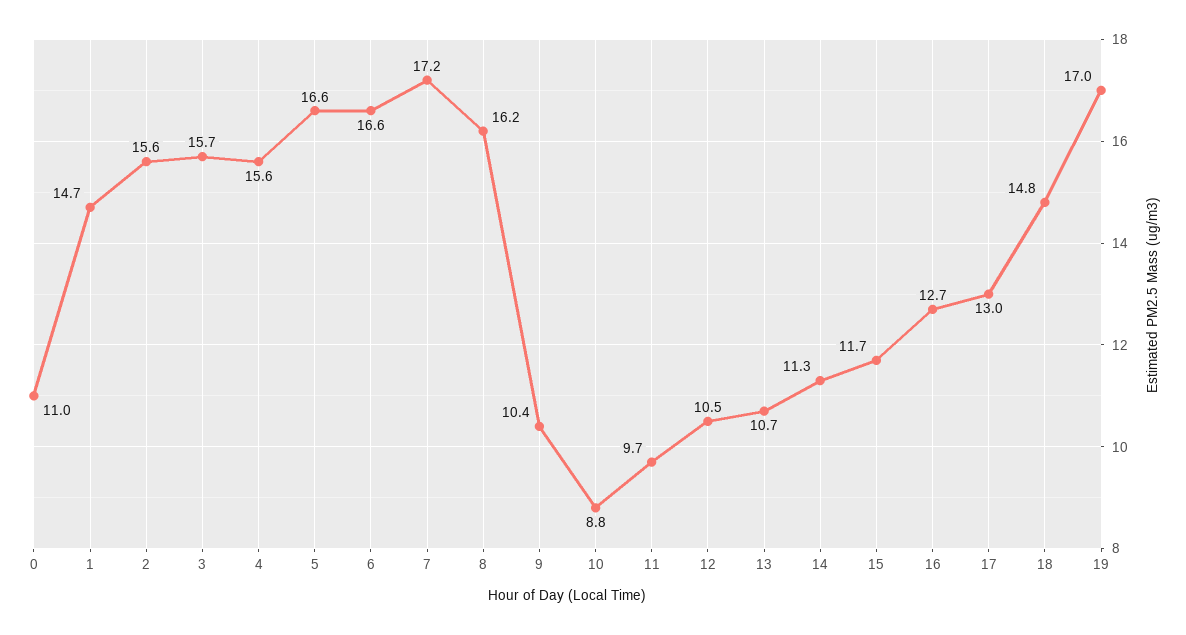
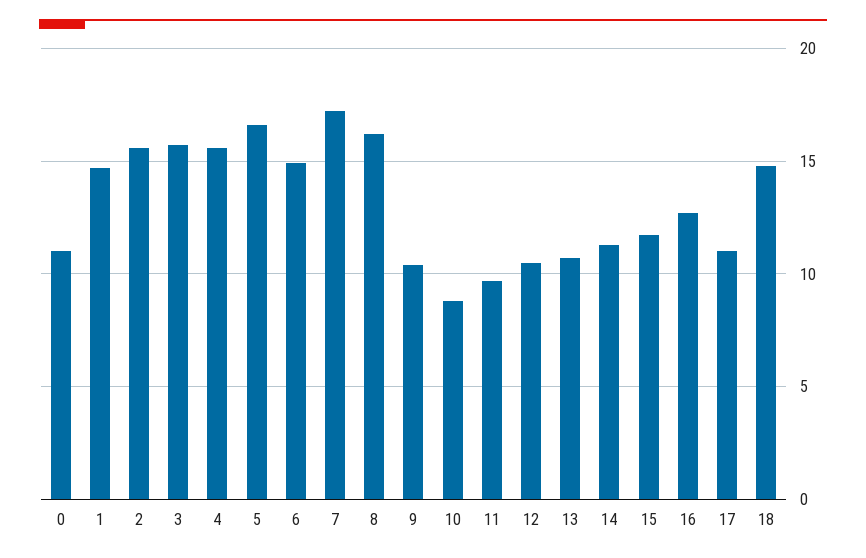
  {
    "0": 11,
    "1": 14.7,
    "2": 15.6,
    "3": 15.7,
    "4": 15.6,
    "5": 16.6,
-   "6": 16.6,
+   "6": 15,
    "7": 17.2,
    "8": 16.2,
    "9": 10.4,
    "10": 8.8,
    "11": 9.7,
    "12": 10.5,
    "13": 10.7,
    "14": 11.3,
    "15": 11.7,
    "16": 12.7,
-   "17": 13,
+   "17": 11,
-   "18": 14.8,
+   "18": 14.8
-   "19": 17
  }

